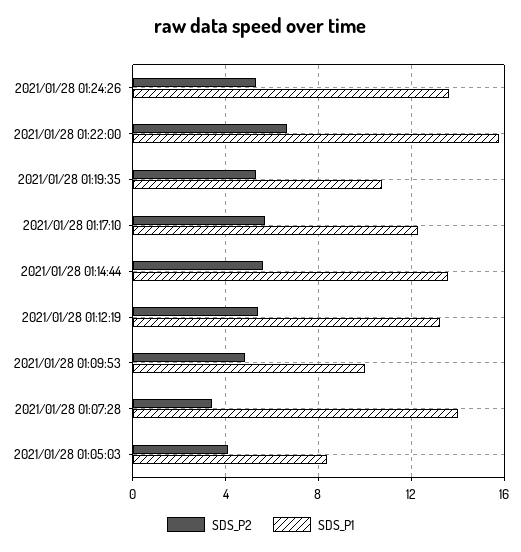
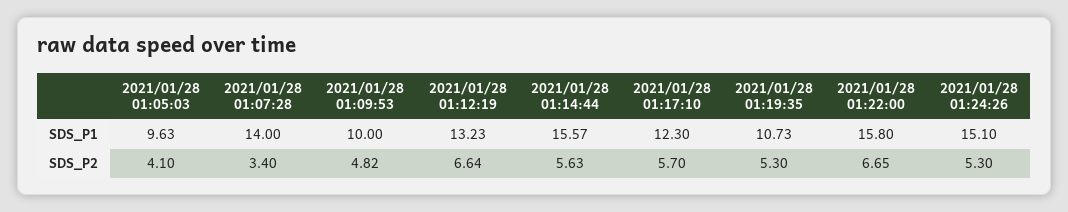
  {
    "SDS_P2": {
      "2021/01/28 01:24:26": 5.3,
      "2021/01/28 01:22:00": 6.65,
      "2021/01/28 01:19:35": 5.3,
      "2021/01/28 01:17:10": 5.7,
      "2021/01/28 01:14:44": 5.63,
-     "2021/01/28 01:12:19": 5.5,
+     "2021/01/28 01:12:19": 6.64,
      "2021/01/28 01:09:53": 4.82,
      "2021/01/28 01:07:28": 3.4,
      "2021/01/28 01:05:03": 4.1
    },
    "SDS_P1": {
-     "2021/01/28 01:24:26": 13.5,
+     "2021/01/28 01:24:26": 15.1,
      "2021/01/28 01:22:00": 15.8,
      "2021/01/28 01:19:35": 10.73,
      "2021/01/28 01:17:10": 12.3,
-     "2021/01/28 01:14:44": 13.5,
+     "2021/01/28 01:14:44": 15.57,
      "2021/01/28 01:12:19": 13.23,
      "2021/01/28 01:09:53": 10,
      "2021/01/28 01:07:28": 14,
-     "2021/01/28 01:05:03": 8.5
+     "2021/01/28 01:05:03": 9.63
    }
  }

